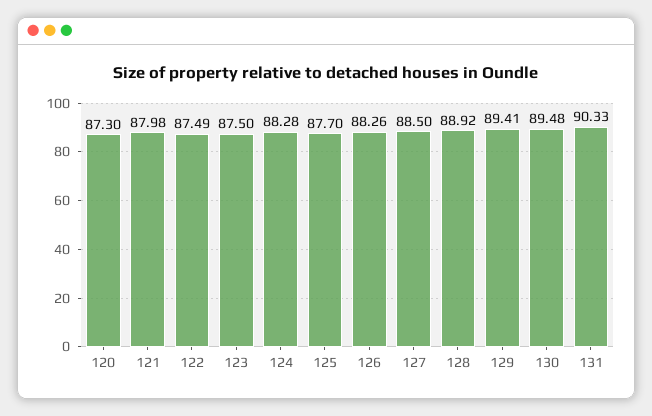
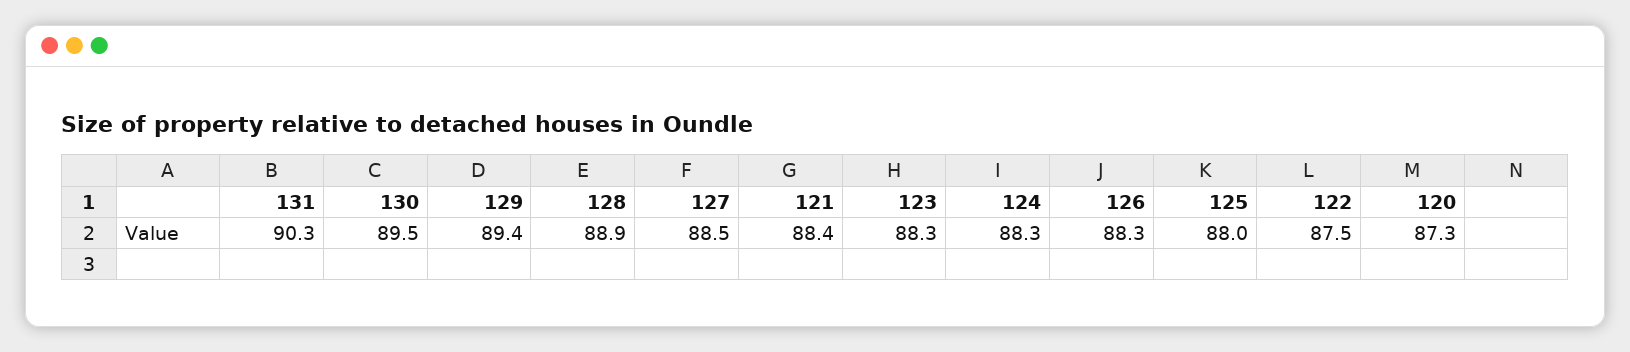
  {
    "120": 87.3,
-   "121": 87.98,
+   "121": 88.4,
    "122": 87.49,
-   "123": 87.5,
+   "123": 88.3,
    "124": 88.28,
-   "125": 87.7,
+   "125": 88,
    "126": 88.26,
    "127": 88.5,
    "128": 88.92,
    "129": 89.41,
    "130": 89.48,
    "131": 90.33
  }

